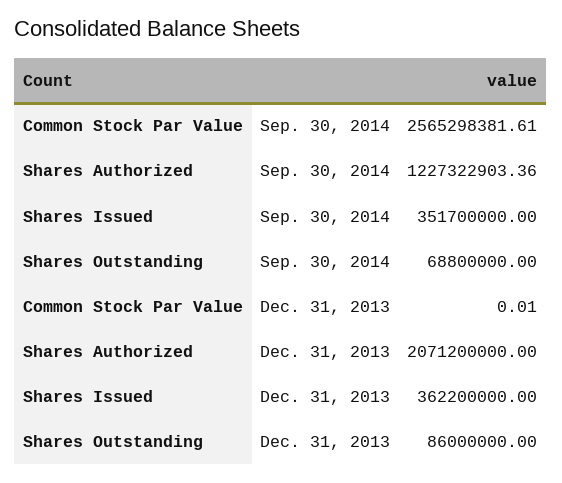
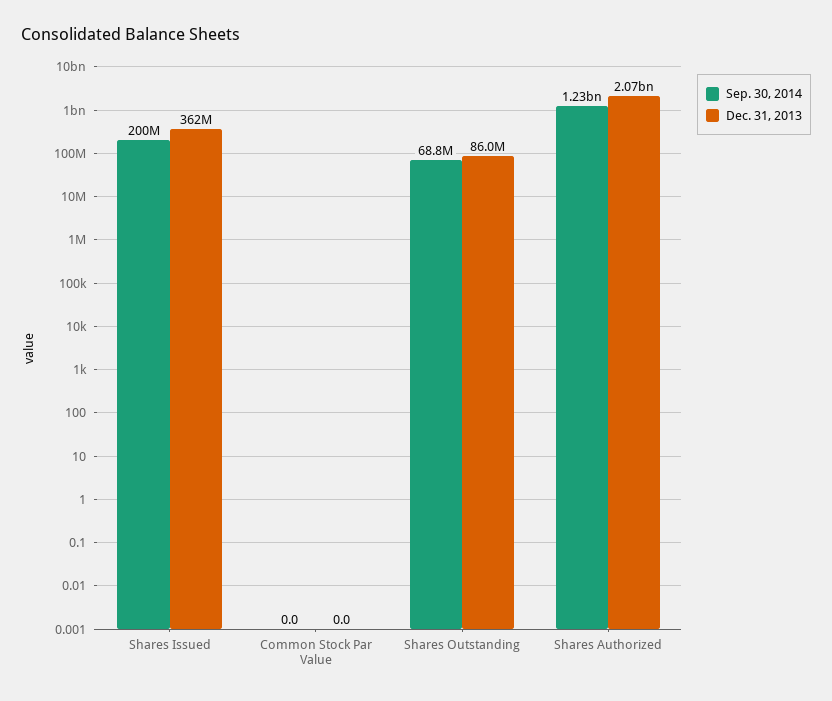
  {
    "Sep. 30, 2014": {
-     "Common Stock Par Value": 2565298381.61,
+     "Common Stock Par Value": 0,
      "Shares Authorized": 1227322903.36,
-     "Shares Issued": 351700000,
+     "Shares Issued": 200000000,
      "Shares Outstanding": 68800000
    },
    "Dec. 31, 2013": {
      "Common Stock Par Value": 0.01,
      "Shares Authorized": 2071200000,
      "Shares Issued": 362200000,
      "Shares Outstanding": 86000000
    }
  }

